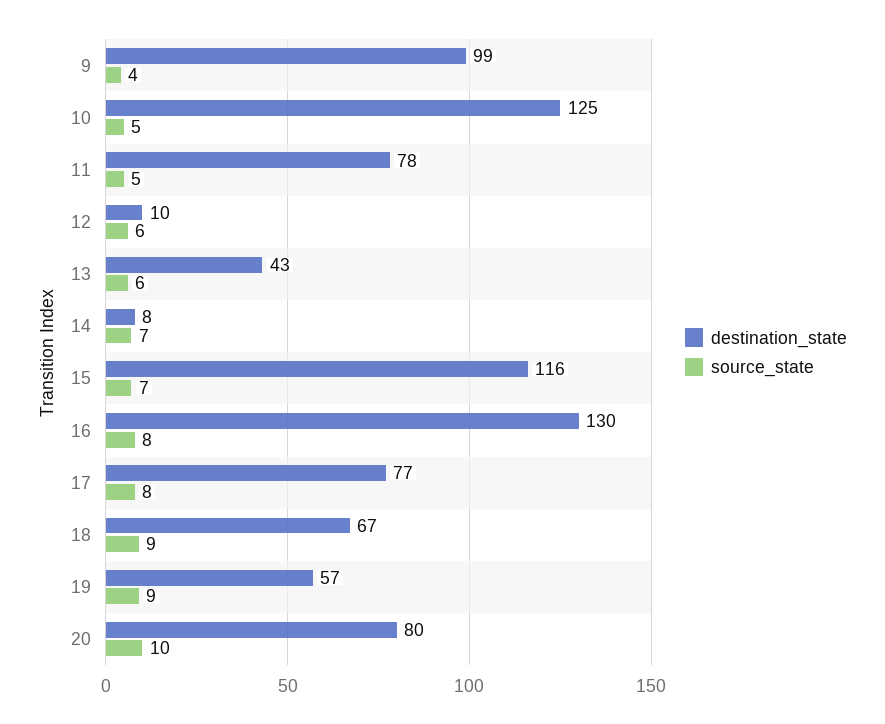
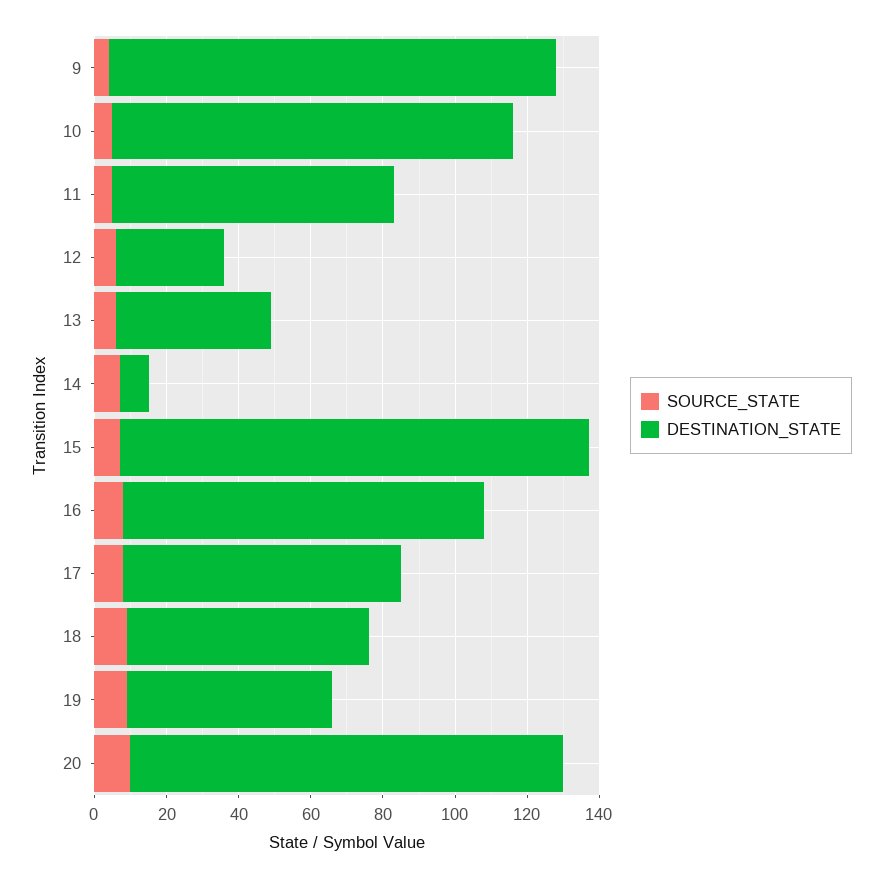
  {
    "destination_state": {
-     "9": 99,
+     "9": 125,
-     "10": 125,
+     "10": 110,
      "11": 78,
-     "12": 10,
+     "12": 30,
      "13": 43,
      "14": 8,
-     "15": 116,
+     "15": 130,
-     "16": 130,
+     "16": 100,
      "17": 77,
      "18": 67,
      "19": 57,
-     "20": 80
+     "20": 120
    },
    "source_state": {
      "9": 4,
      "10": 5,
      "11": 5,
      "12": 6,
      "13": 6,
      "14": 7,
      "15": 7,
      "16": 8,
      "17": 8,
      "18": 9,
      "19": 9,
      "20": 10
    }
  }

